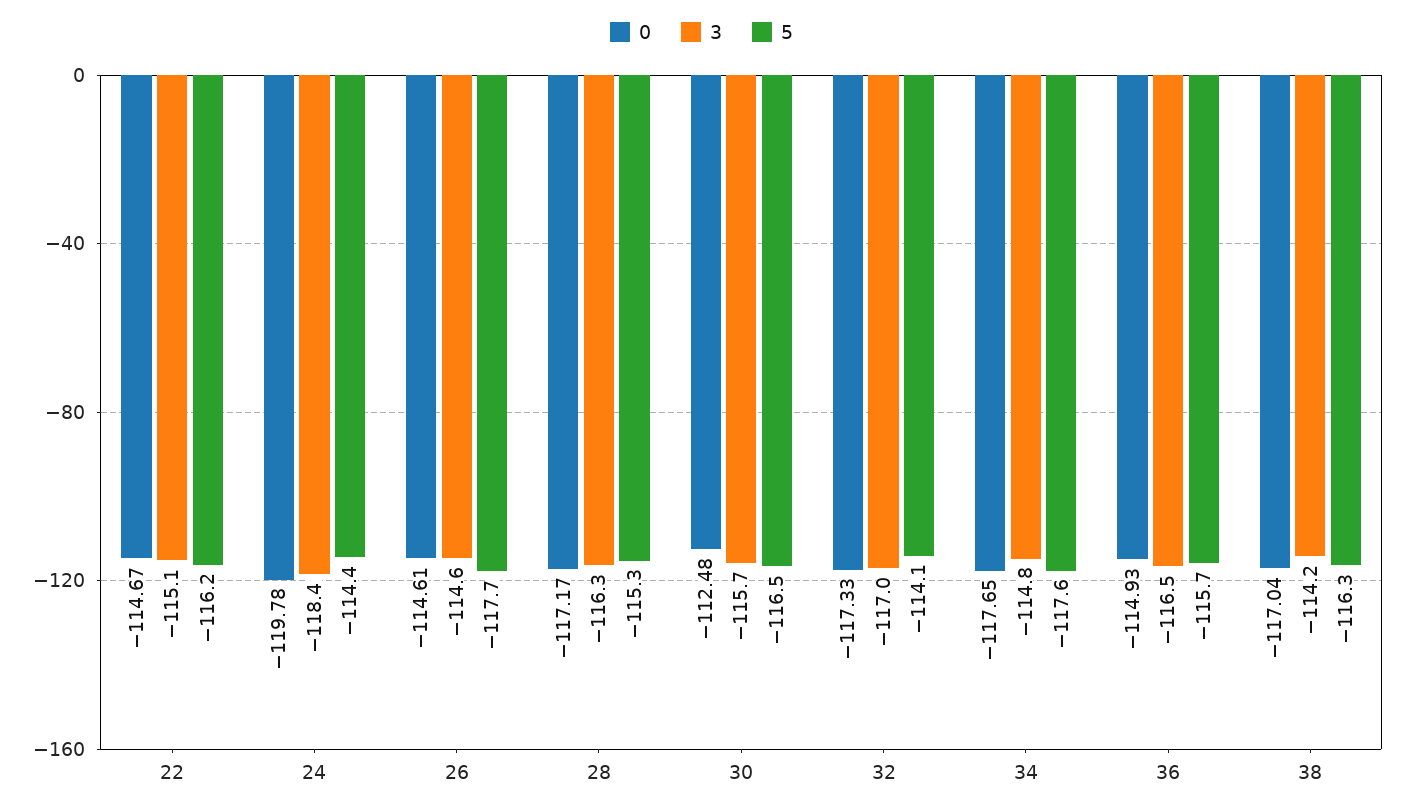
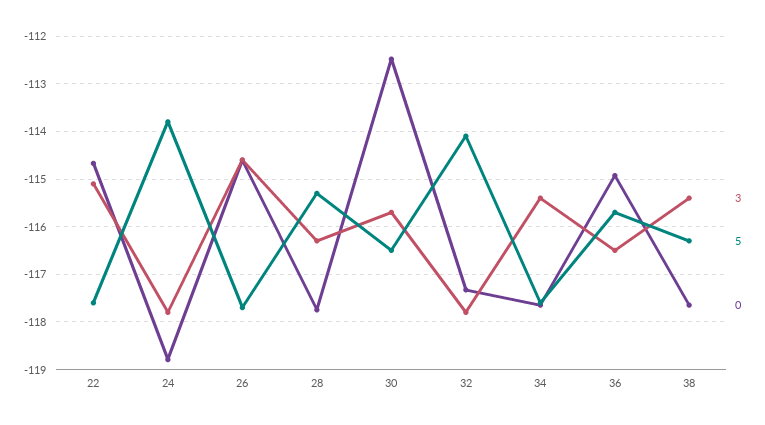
  {
    "0": {
      "22": -114.67,
-     "24": -119.78,
+     "24": -118.8,
      "26": -114.61,
-     "28": -117.17,
+     "28": -117.8,
      "30": -112.48,
      "32": -117.33,
      "34": -117.65,
      "36": -114.93,
-     "38": -117.04
+     "38": -117.6
    },
    "3": {
      "22": -115.1,
-     "24": -118.4,
+     "24": -117.8,
      "26": -114.6,
      "28": -116.3,
      "30": -115.7,
-     "32": -117,
+     "32": -117.8,
-     "34": -114.8,
+     "34": -115.4,
      "36": -116.5,
-     "38": -114.2
+     "38": -115.4
    },
    "5": {
-     "22": -116.2,
+     "22": -117.6,
-     "24": -114.4,
+     "24": -113.8,
      "26": -117.7,
      "28": -115.3,
      "30": -116.5,
      "32": -114.1,
      "34": -117.6,
      "36": -115.7,
      "38": -116.3
    }
  }

